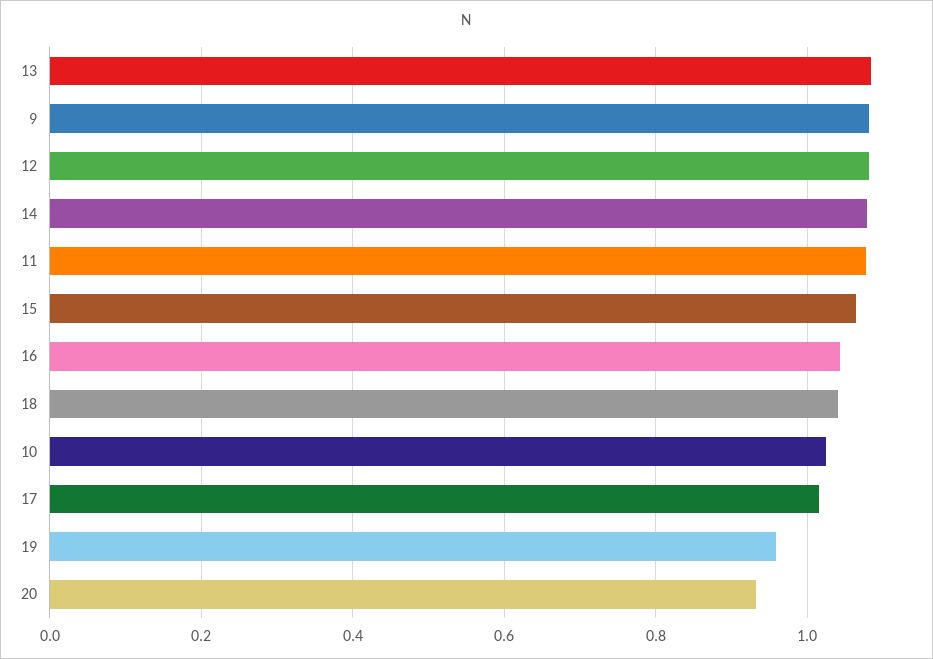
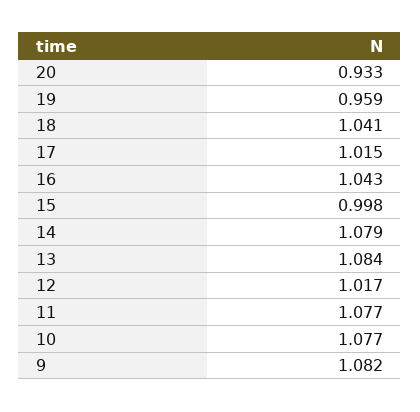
  {
    "13": 1.084,
    "9": 1.082,
-   "12": 1.08,
+   "12": 1.017,
    "14": 1.079,
    "11": 1.077,
-   "15": 1.06,
+   "15": 0.998,
    "16": 1.043,
    "18": 1.041,
-   "10": 1.02,
+   "10": 1.077,
    "17": 1.015,
    "19": 0.959,
    "20": 0.933
  }

